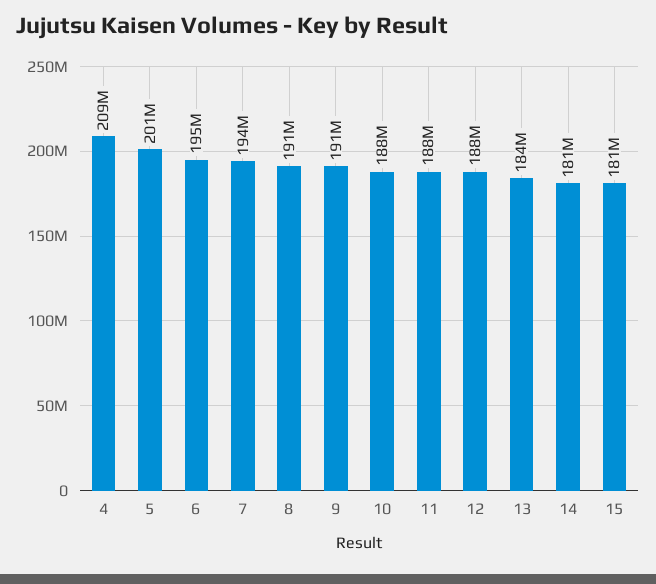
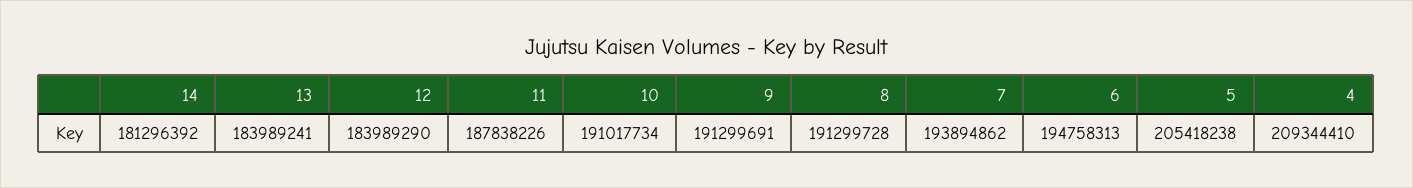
  {
    "4": 209344410,
-   "5": 201000000,
+   "5": 205418238,
    "6": 194758313,
    "7": 193894862,
    "8": 191299728,
    "9": 191299691,
-   "10": 188000000,
+   "10": 191017734,
    "11": 187838226,
-   "12": 188000000,
+   "12": 183989290,
    "13": 183989241,
-   "14": 181296392,
+   "14": 181296392
-   "15": 181000000
  }

